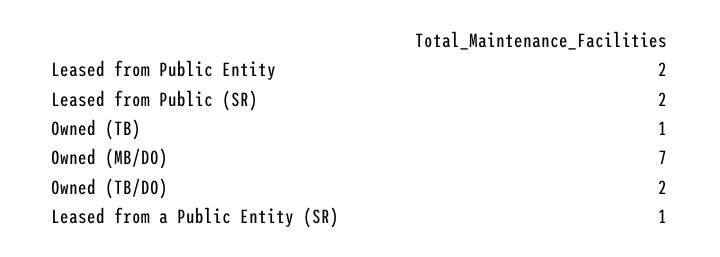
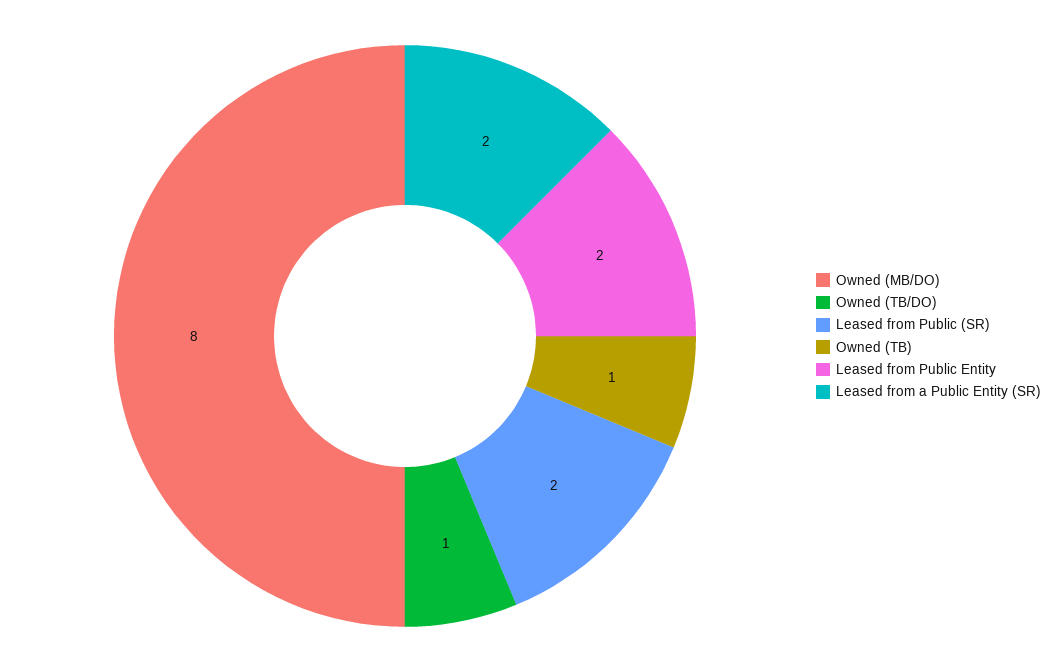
  {
    "Leased from Public Entity": 2,
    "Leased from Public (SR)": 2,
    "Owned (TB)": 1,
-   "Owned (MB/DO)": 7,
+   "Owned (MB/DO)": 8,
-   "Owned (TB/DO)": 2,
+   "Owned (TB/DO)": 1,
-   "Leased from a Public Entity (SR)": 1
+   "Leased from a Public Entity (SR)": 2
  }

